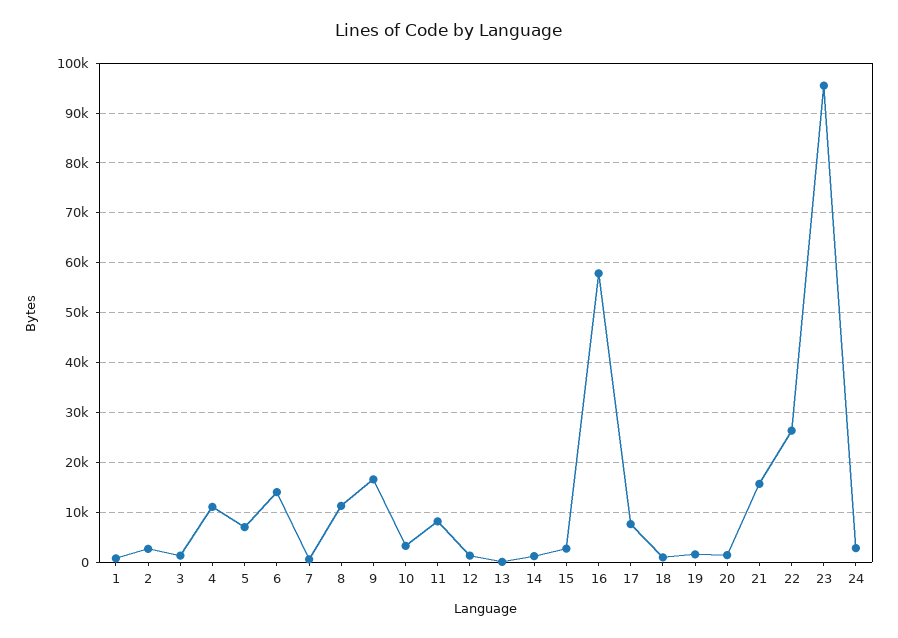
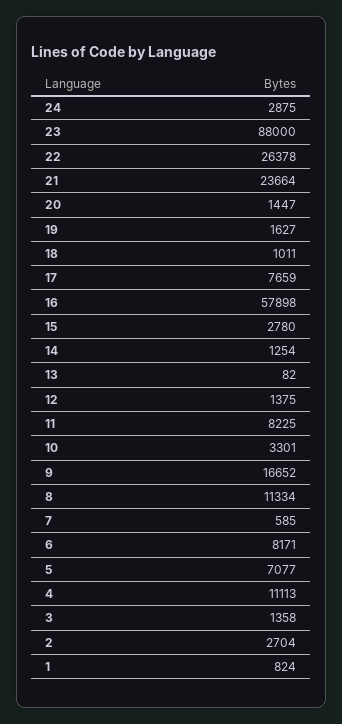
  {
    "1": 824,
    "2": 2704,
    "3": 1358,
    "4": 11113,
    "5": 7077,
-   "6": 14000,
+   "6": 8171,
    "7": 585,
    "8": 11334,
    "9": 16652,
    "10": 3301,
    "11": 8225,
    "12": 1375,
    "13": 82,
    "14": 1254,
    "15": 2780,
    "16": 57898,
    "17": 7659,
    "18": 1011,
    "19": 1627,
    "20": 1447,
-   "21": 16000,
+   "21": 23664,
    "22": 26378,
-   "23": 96000,
+   "23": 88000,
    "24": 2875
  }

